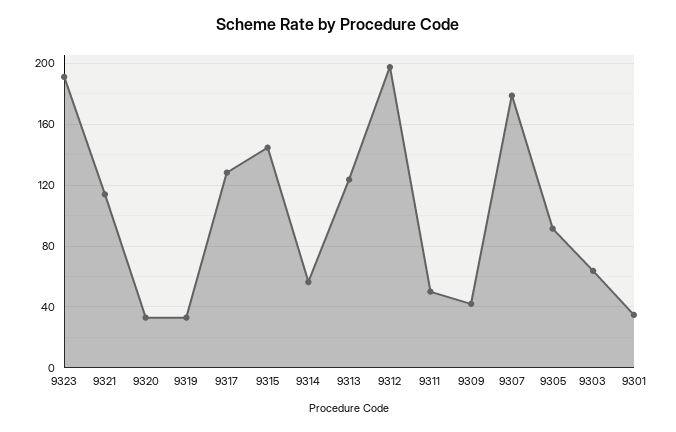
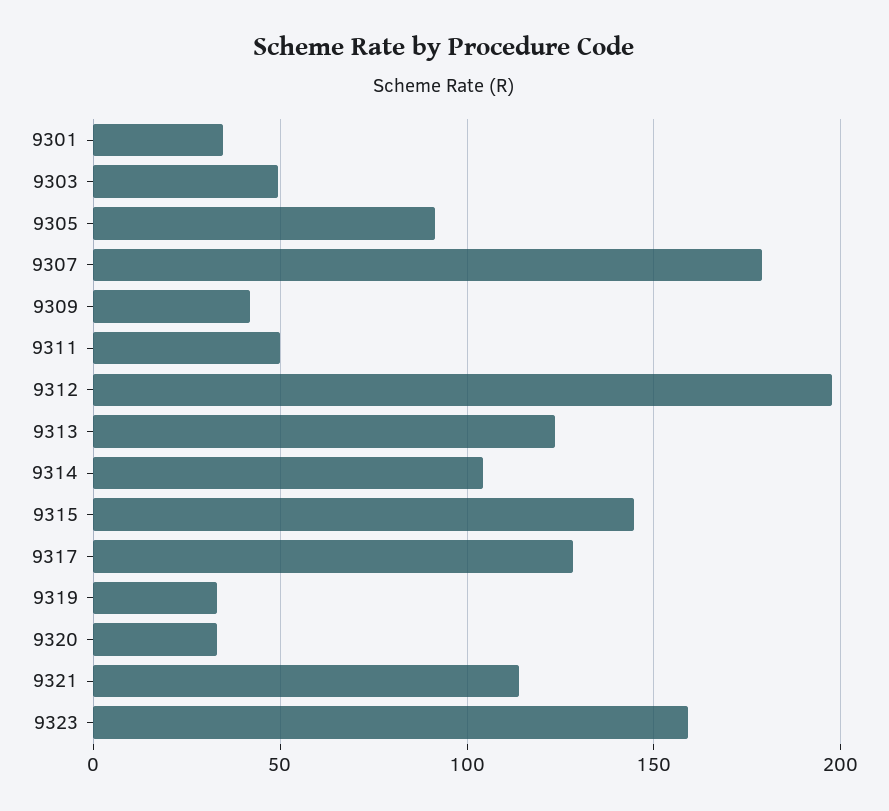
  {
-   "9323": 190,
+   "9323": 160,
    "9321": 115,
    "9320": 35,
    "9319": 35,
    "9317": 130,
    "9315": 145,
-   "9314": 55,
+   "9314": 105,
    "9313": 125,
    "9312": 200,
    "9311": 50,
    "9309": 40,
    "9307": 180,
    "9305": 90,
-   "9303": 65,
+   "9303": 50,
    "9301": 35
  }

